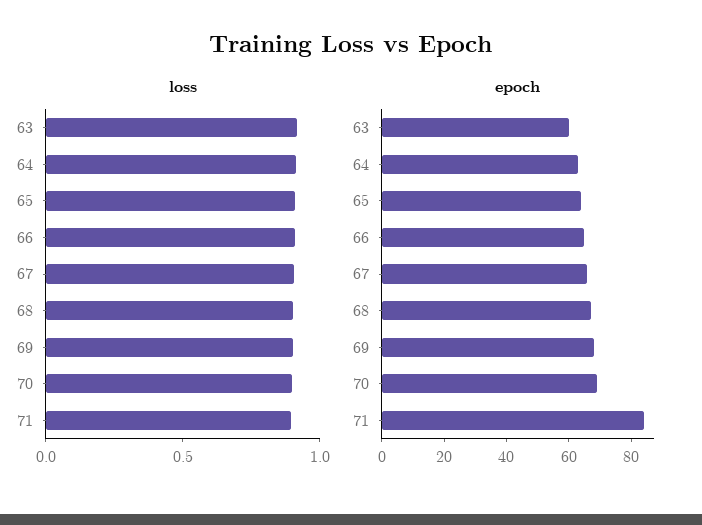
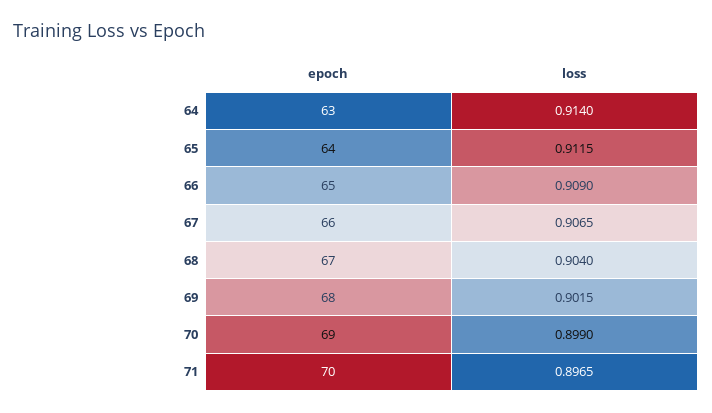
  {
    "loss": {
-     "63": 0.9,
      "64": 0.914,
      "65": 0.9115,
      "66": 0.909,
      "67": 0.9065,
      "68": 0.904,
      "69": 0.9015,
      "70": 0.899,
      "71": 0.8965
    },
    "epoch": {
-     "63": 60,
      "64": 63,
      "65": 64,
      "66": 65,
      "67": 66,
      "68": 67,
      "69": 68,
      "70": 69,
-     "71": 85
+     "71": 70
    }
  }

